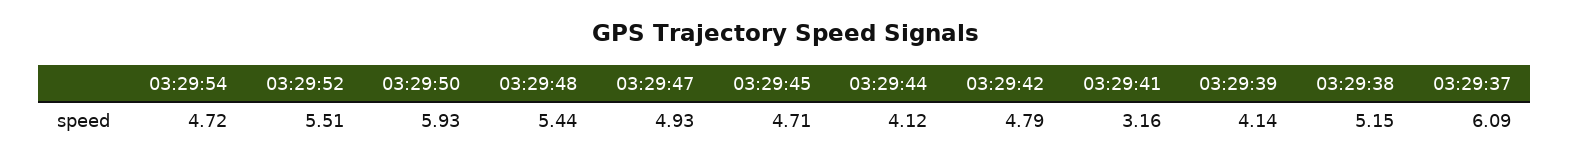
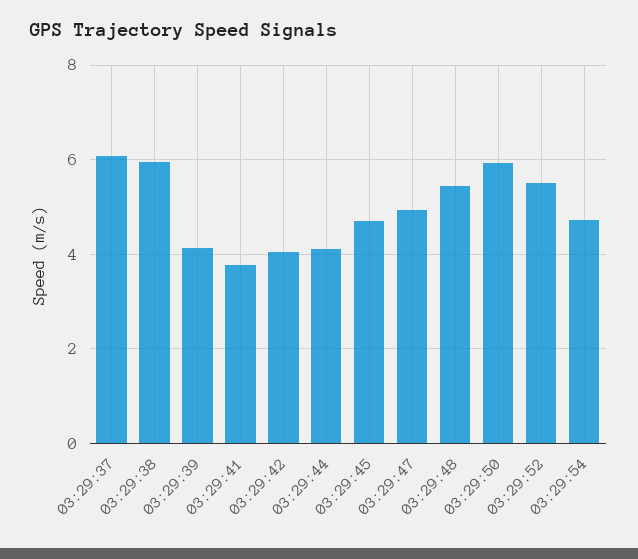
  {
    "03:29:54": 4.72,
    "03:29:52": 5.51,
    "03:29:50": 5.93,
    "03:29:48": 5.44,
    "03:29:47": 4.93,
    "03:29:45": 4.71,
    "03:29:44": 4.12,
-   "03:29:42": 4.79,
+   "03:29:42": 4,
-   "03:29:41": 3.16,
+   "03:29:41": 3.8,
    "03:29:39": 4.14,
-   "03:29:38": 5.15,
+   "03:29:38": 6,
    "03:29:37": 6.09
  }

